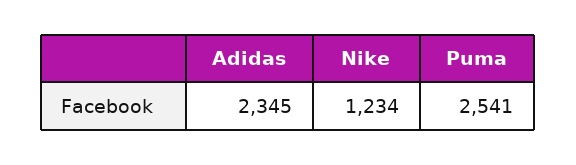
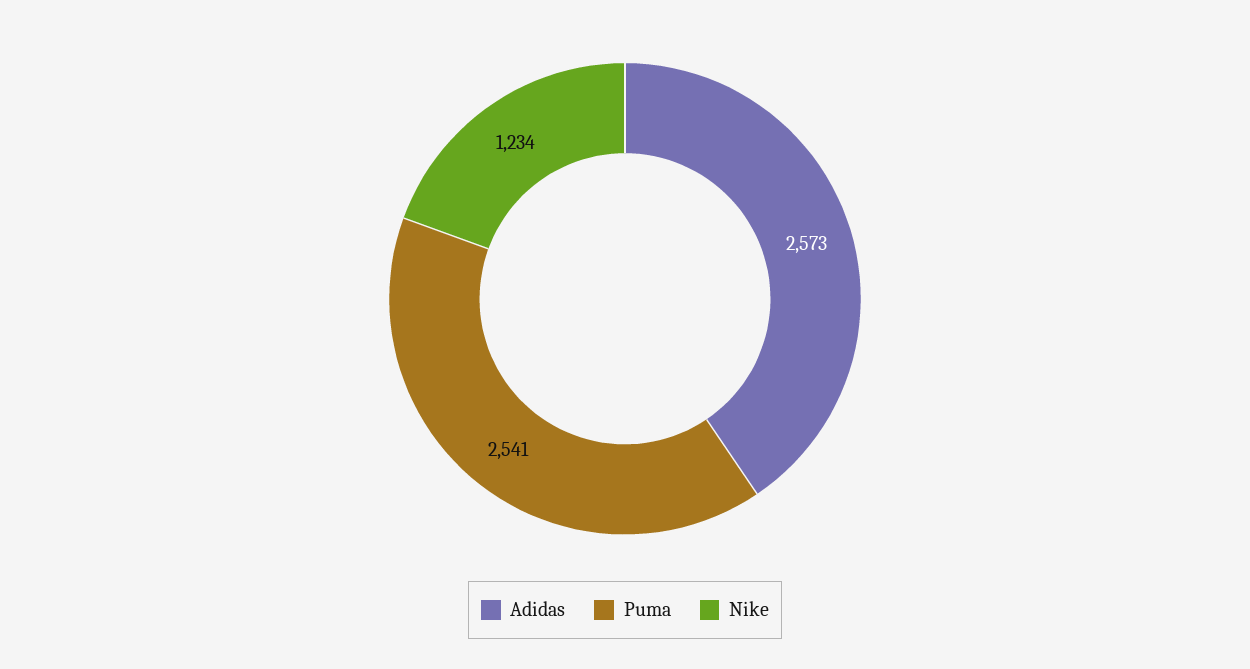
  {
-   "Adidas": 2345,
+   "Adidas": 2573,
    "Nike": 1234,
    "Puma": 2541
  }

